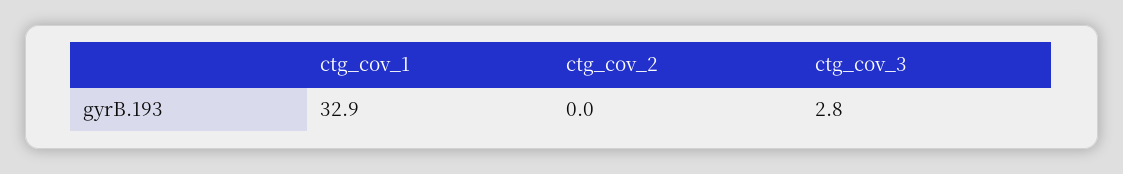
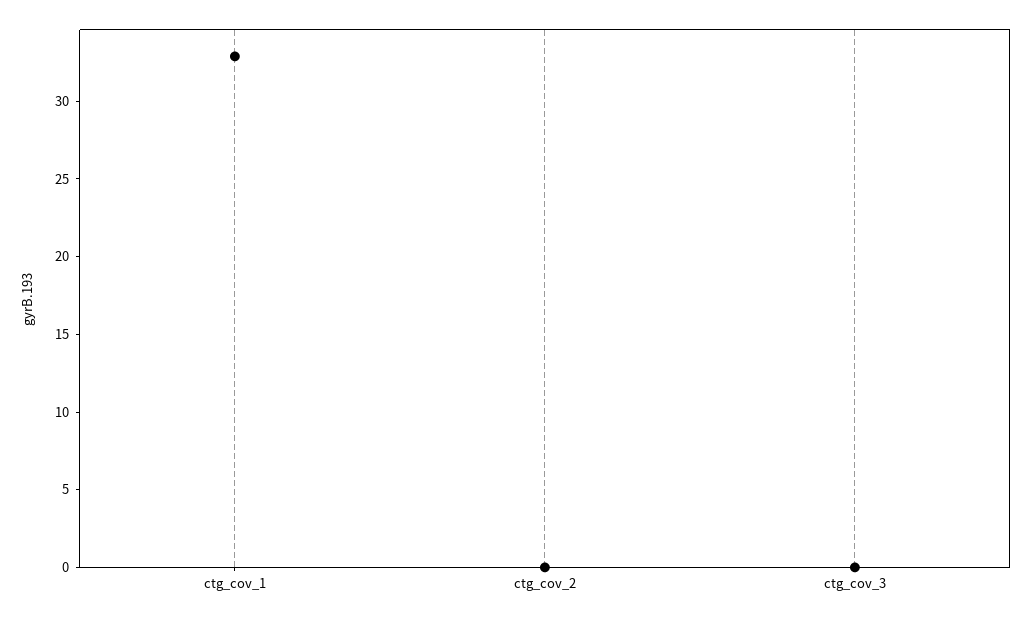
  {
    "ctg_cov_1": 32.9,
    "ctg_cov_2": 0,
-   "ctg_cov_3": 2.8
+   "ctg_cov_3": 0
  }

